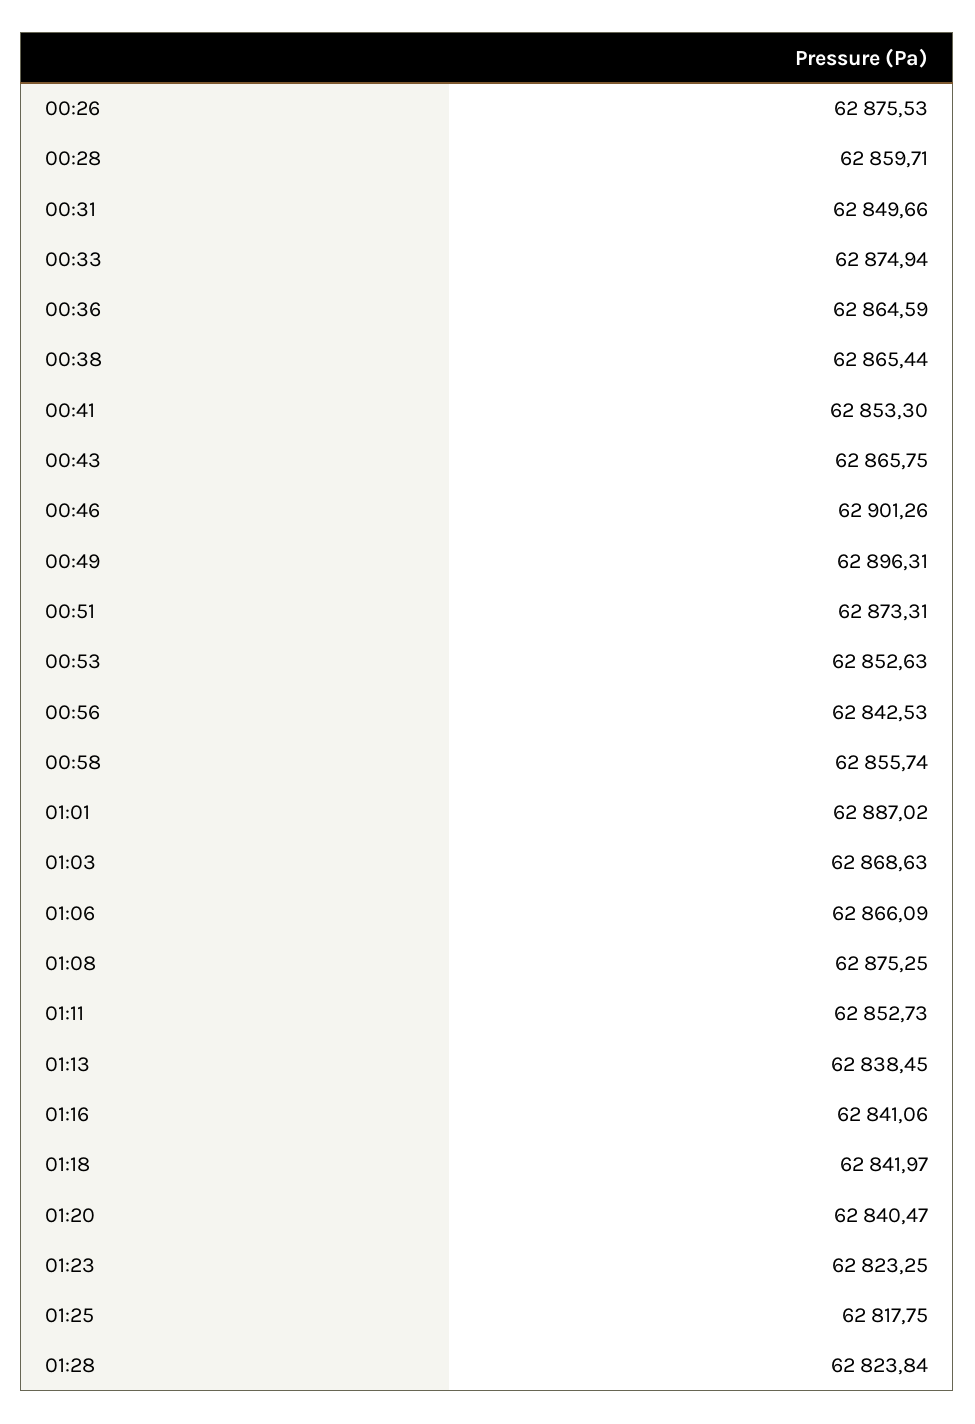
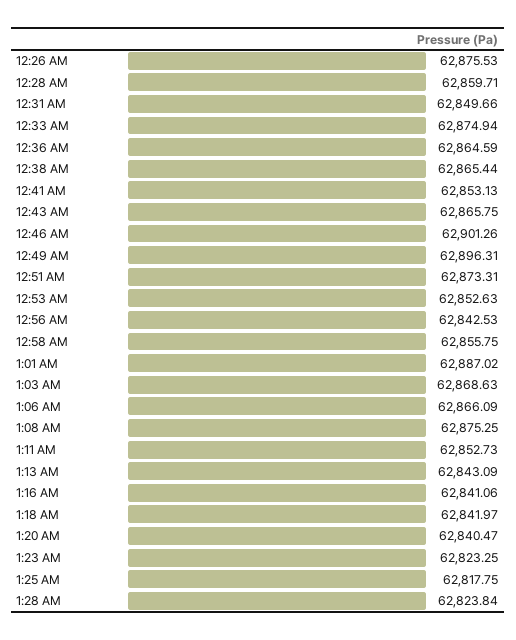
  {
    "00:26": 62875.53,
    "00:28": 62859.71,
    "00:31": 62849.66,
    "00:33": 62874.94,
    "00:36": 62864.59,
    "00:38": 62865.44,
-   "00:41": 62853.3,
+   "00:41": 62853.13,
    "00:43": 62865.75,
    "00:46": 62901.26,
    "00:49": 62896.31,
    "00:51": 62873.31,
    "00:53": 62852.63,
    "00:56": 62842.53,
-   "00:58": 62855.74,
+   "00:58": 62855.75,
    "01:01": 62887.02,
    "01:03": 62868.63,
    "01:06": 62866.09,
    "01:08": 62875.25,
    "01:11": 62852.73,
-   "01:13": 62838.45,
+   "01:13": 62843.09,
    "01:16": 62841.06,
    "01:18": 62841.97,
    "01:20": 62840.47,
    "01:23": 62823.25,
    "01:25": 62817.75,
    "01:28": 62823.84
  }

